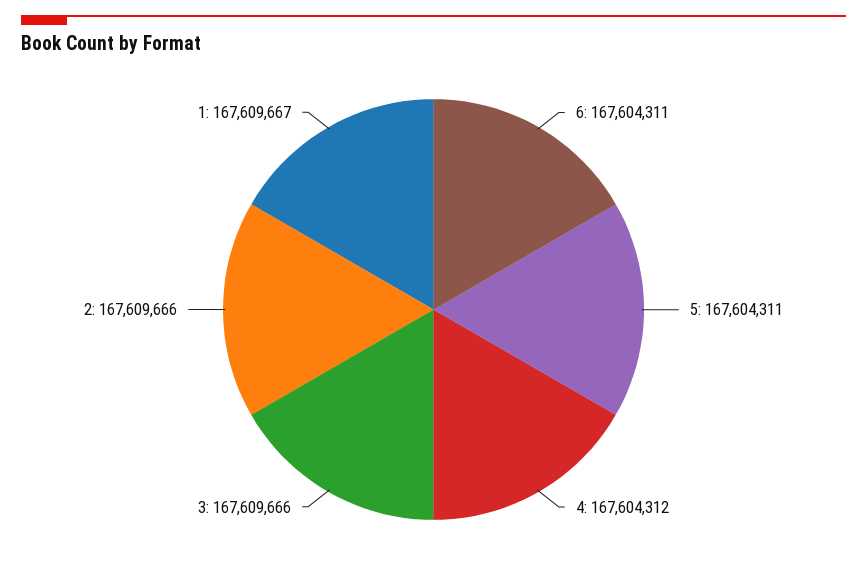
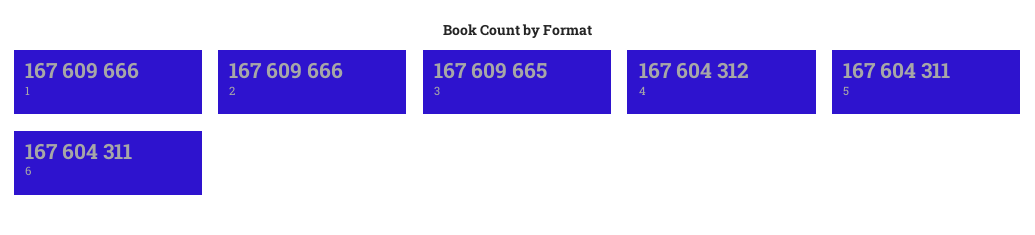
  {
    "6": 167604311,
    "5": 167604311,
    "4": 167604312,
-   "3": 167609666,
+   "3": 167609665,
    "2": 167609666,
-   "1": 167609667
+   "1": 167609666
  }

